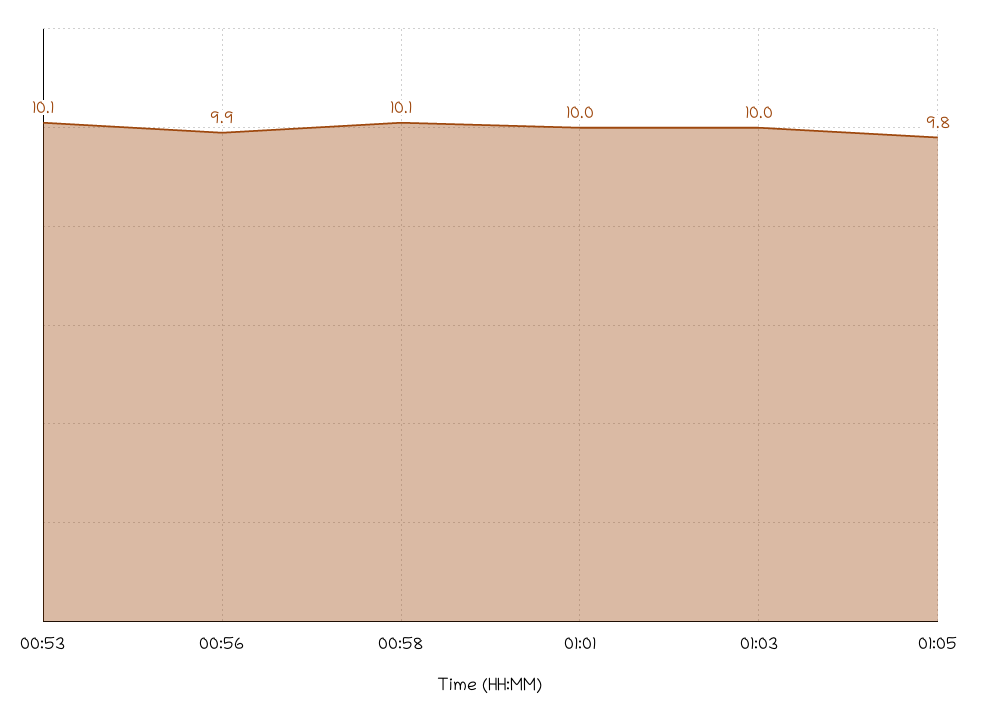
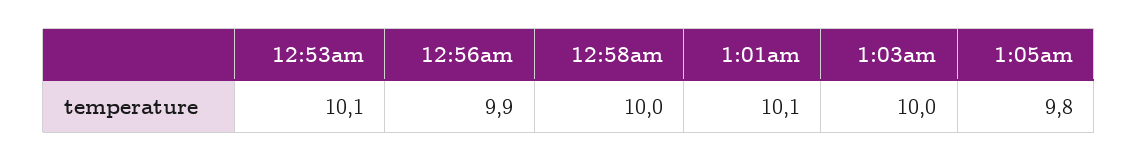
  {
    "00:53": 10.1,
    "00:56": 9.9,
-   "00:58": 10.1,
+   "00:58": 10,
-   "01:01": 10,
+   "01:01": 10.1,
    "01:03": 10,
    "01:05": 9.8
  }

